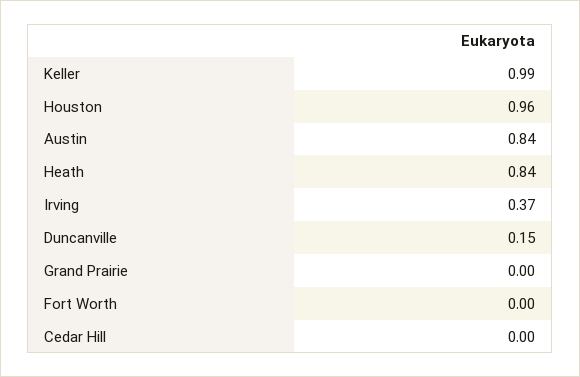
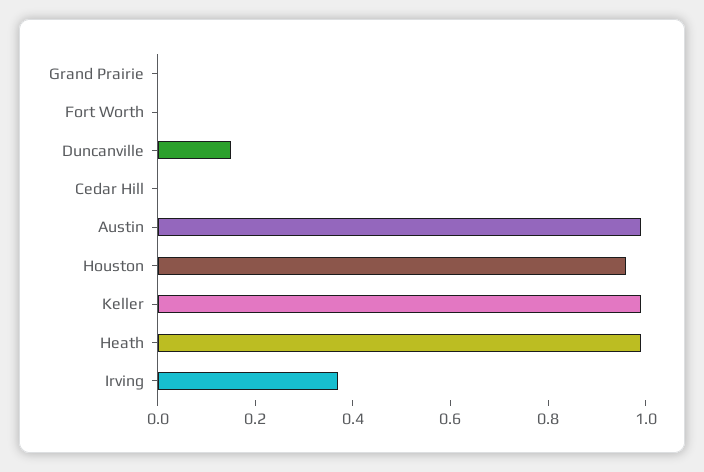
  {
    "Keller": 0.99,
    "Houston": 0.96,
-   "Austin": 0.84,
+   "Austin": 1,
-   "Heath": 0.84,
+   "Heath": 1,
    "Irving": 0.37,
    "Duncanville": 0.15,
    "Grand Prairie": 0,
    "Fort Worth": 0,
    "Cedar Hill": 0
  }

